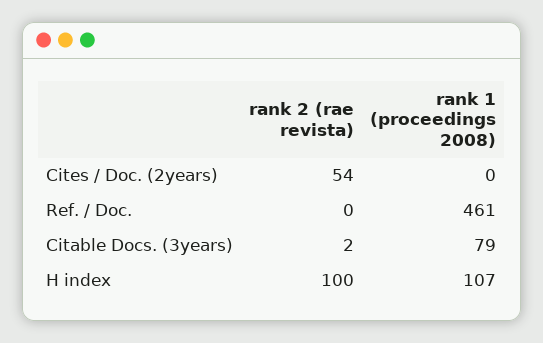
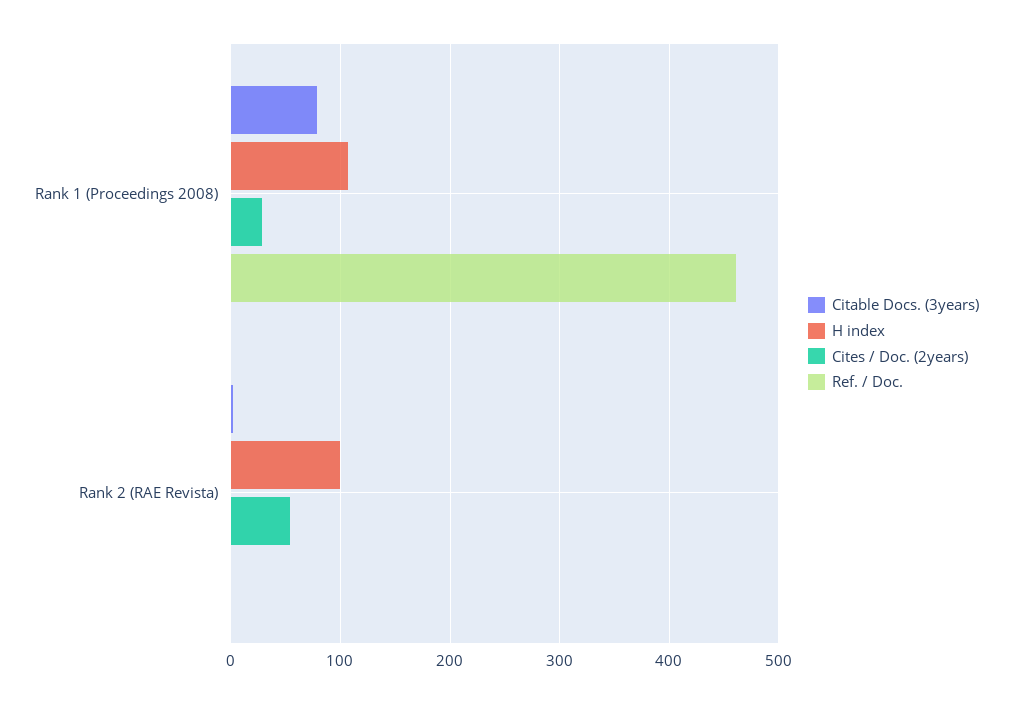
  {
    "Cites / Doc. (2years)": {
      "rank 2 (rae revista)": 54,
-     "rank 1 (proceedings 2008)": 0
+     "rank 1 (proceedings 2008)": 30
    },
    "Ref. / Doc.": {
      "rank 2 (rae revista)": 0,
      "rank 1 (proceedings 2008)": 461
    },
    "Citable Docs. (3years)": {
      "rank 2 (rae revista)": 2,
      "rank 1 (proceedings 2008)": 79
    },
    "H index": {
      "rank 2 (rae revista)": 100,
      "rank 1 (proceedings 2008)": 107
    }
  }

